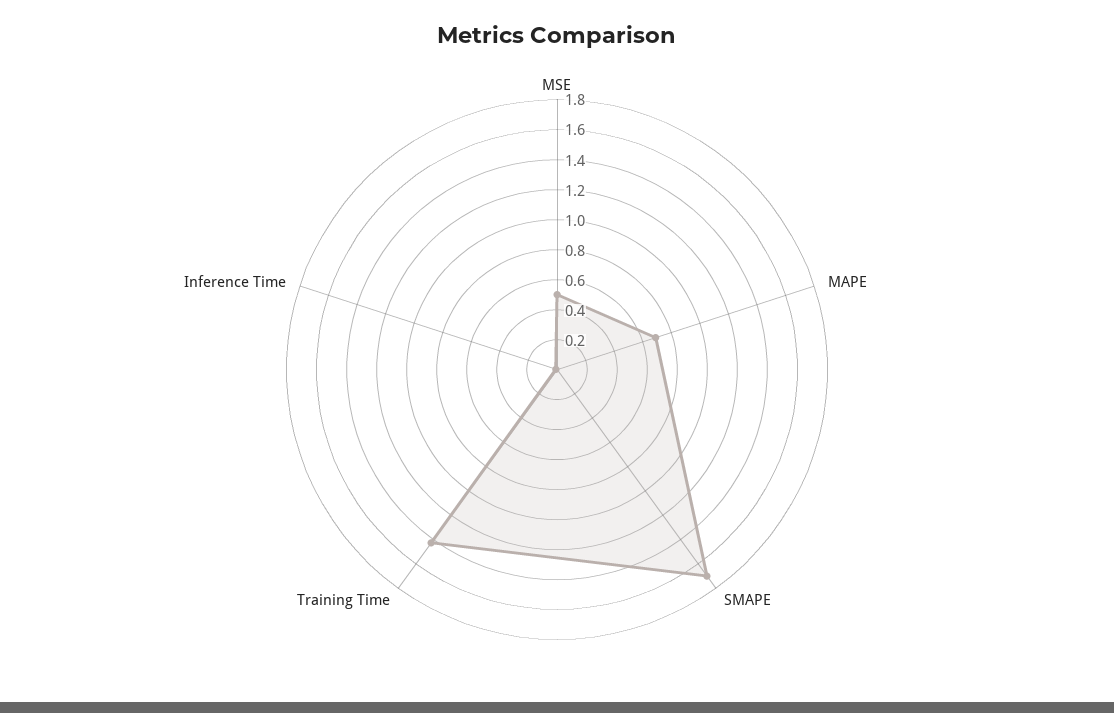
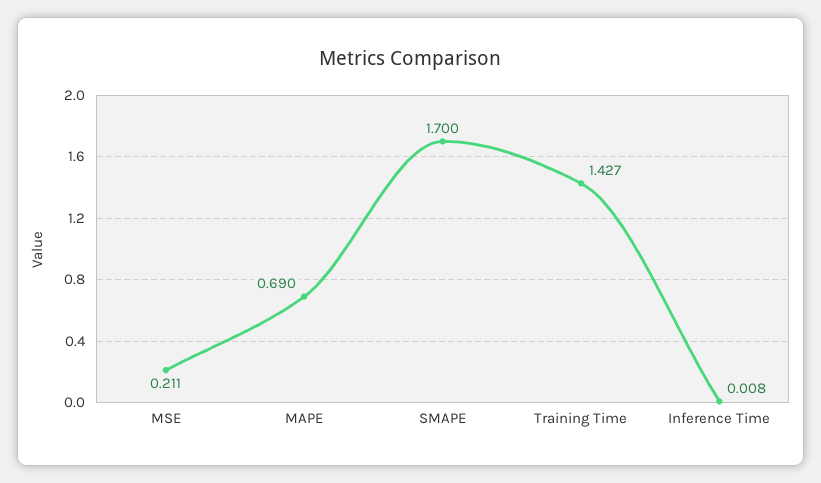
  {
-   "MSE": 0.5,
+   "MSE": 0.211,
    "MAPE": 0.69,
    "SMAPE": 1.7,
    "Training Time": 1.427,
    "Inference Time": 0.008
  }

